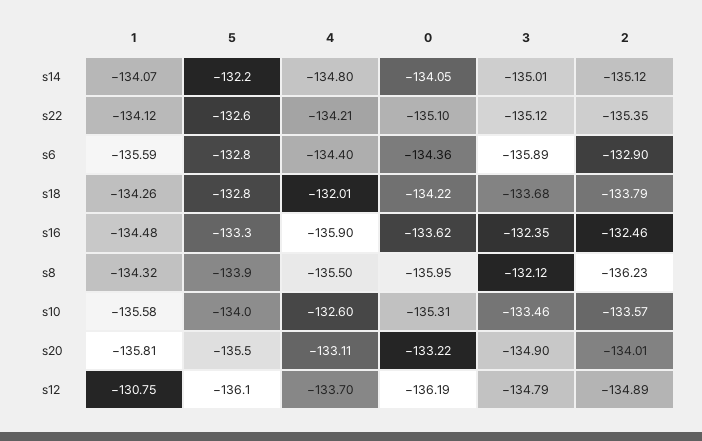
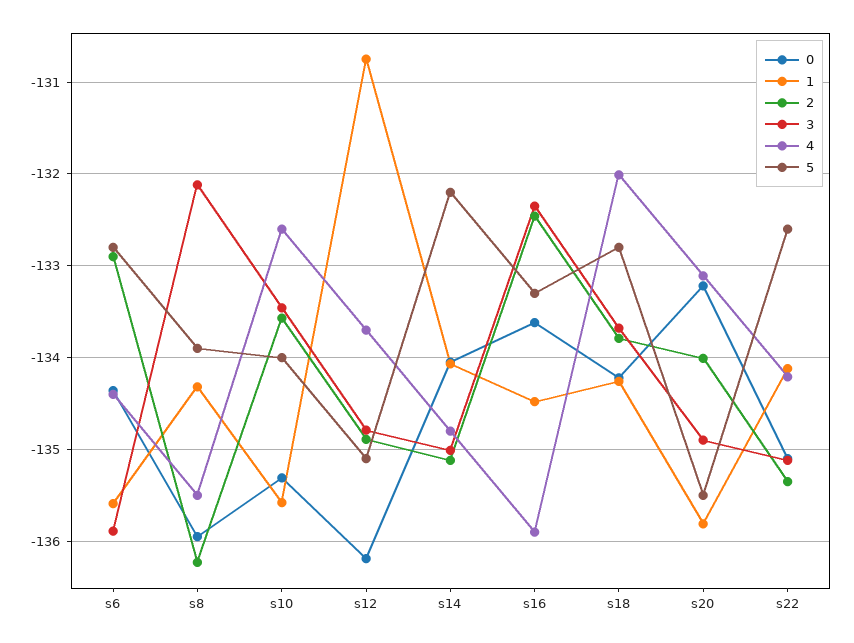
  {
    "1": {
      "s14": -134.07,
      "s22": -134.12,
      "s6": -135.59,
      "s18": -134.26,
      "s16": -134.48,
      "s8": -134.32,
      "s10": -135.58,
      "s20": -135.81,
      "s12": -130.75
    },
    "5": {
      "s14": -132.2,
      "s22": -132.6,
      "s6": -132.8,
      "s18": -132.8,
      "s16": -133.3,
      "s8": -133.9,
      "s10": -134,
      "s20": -135.5,
-     "s12": -136.1
+     "s12": -135.1
    },
    "4": {
      "s14": -134.8,
      "s22": -134.21,
      "s6": -134.4,
      "s18": -132.01,
      "s16": -135.9,
      "s8": -135.5,
      "s10": -132.6,
      "s20": -133.11,
      "s12": -133.7
    },
    "0": {
      "s14": -134.05,
      "s22": -135.1,
      "s6": -134.36,
      "s18": -134.22,
      "s16": -133.62,
      "s8": -135.95,
      "s10": -135.31,
      "s20": -133.22,
      "s12": -136.19
    },
    "3": {
      "s14": -135.01,
      "s22": -135.12,
      "s6": -135.89,
      "s18": -133.68,
      "s16": -132.35,
      "s8": -132.12,
      "s10": -133.46,
      "s20": -134.9,
      "s12": -134.79
    },
    "2": {
      "s14": -135.12,
      "s22": -135.35,
      "s6": -132.9,
      "s18": -133.79,
      "s16": -132.46,
      "s8": -136.23,
      "s10": -133.57,
      "s20": -134.01,
      "s12": -134.89
    }
  }

